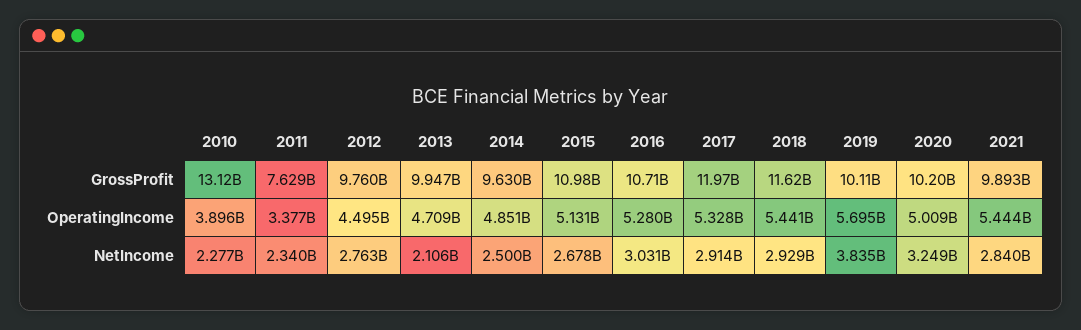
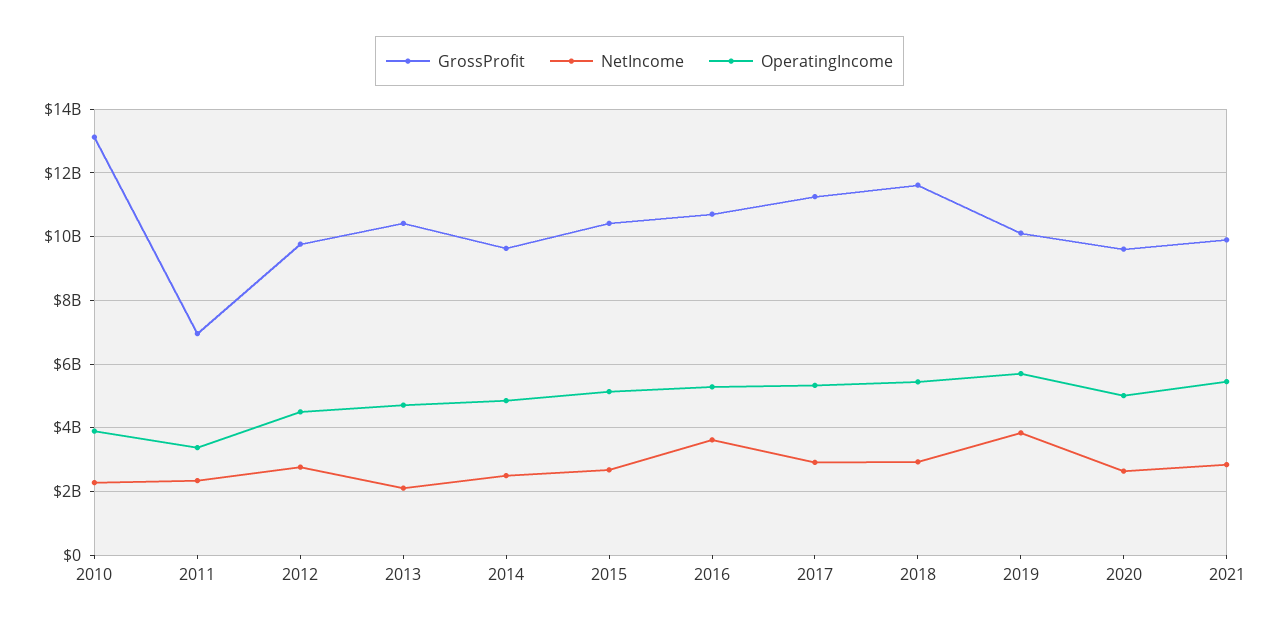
  {
    "GrossProfit": {
      "2010": 13120000000,
-     "2011": 7629000000,
+     "2011": 7000000000,
      "2012": 9760000000,
-     "2013": 9947000000,
+     "2013": 10400000000,
      "2014": 9630000000,
-     "2015": 10980000000,
+     "2015": 10400000000,
      "2016": 10710000000,
-     "2017": 11970000000,
+     "2017": 11200000000,
      "2018": 11620000000,
      "2019": 10110000000,
-     "2020": 10200000000,
+     "2020": 9600000000,
      "2021": 9893000000
    },
    "OperatingIncome": {
      "2010": 3896000000,
      "2011": 3377000000,
      "2012": 4495000000,
      "2013": 4709000000,
      "2014": 4851000000,
      "2015": 5131000000,
      "2016": 5280000000,
      "2017": 5328000000,
      "2018": 5441000000,
      "2019": 5695000000,
      "2020": 5009000000,
      "2021": 5444000000
    },
    "NetIncome": {
      "2010": 2277000000,
      "2011": 2340000000,
      "2012": 2763000000,
      "2013": 2106000000,
      "2014": 2500000000,
      "2015": 2678000000,
-     "2016": 3031000000,
+     "2016": 3600000000,
      "2017": 2914000000,
      "2018": 2929000000,
      "2019": 3835000000,
-     "2020": 3249000000,
+     "2020": 2600000000,
      "2021": 2840000000
    }
  }

